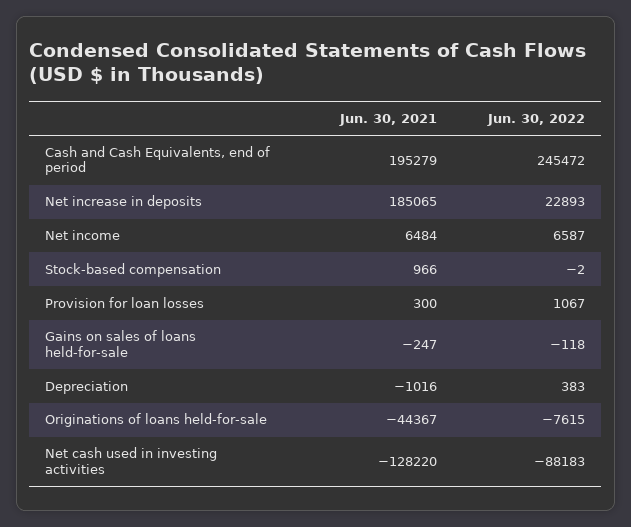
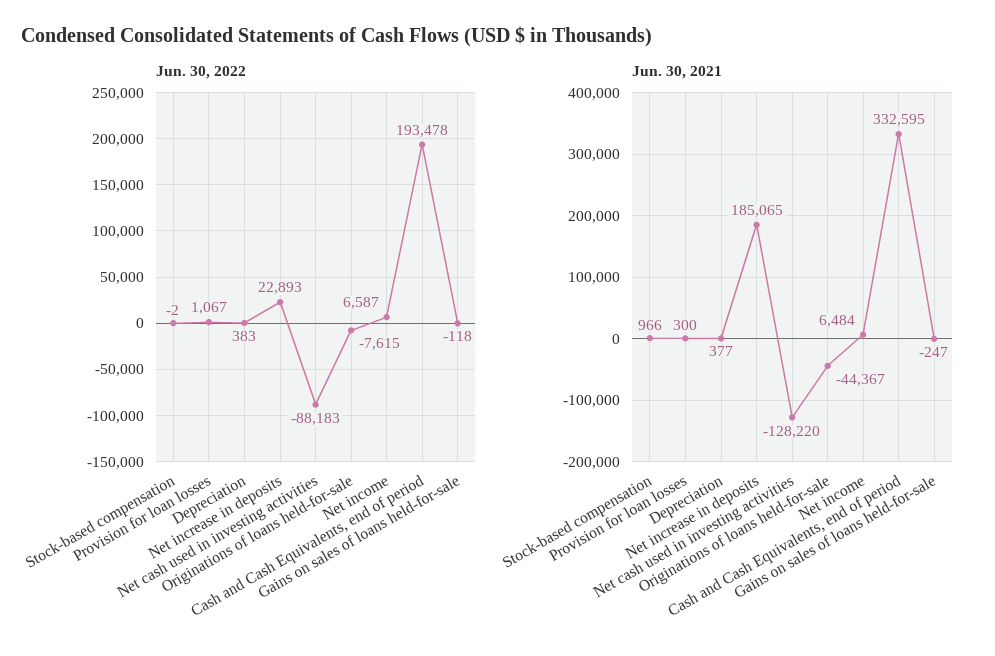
  {
    "Jun. 30, 2021": {
-     "Cash and Cash Equivalents, end of period": 195279,
+     "Cash and Cash Equivalents, end of period": 332595,
      "Net increase in deposits": 185065,
      "Net income": 6484,
      "Stock-based compensation": 966,
      "Provision for loan losses": 300,
      "Gains on sales of loans held-for-sale": -247,
-     "Depreciation": -1016,
+     "Depreciation": 377,
      "Originations of loans held-for-sale": -44367,
      "Net cash used in investing activities": -128220
    },
    "Jun. 30, 2022": {
-     "Cash and Cash Equivalents, end of period": 245472,
+     "Cash and Cash Equivalents, end of period": 193478,
      "Net increase in deposits": 22893,
      "Net income": 6587,
      "Stock-based compensation": -2,
      "Provision for loan losses": 1067,
      "Gains on sales of loans held-for-sale": -118,
      "Depreciation": 383,
      "Originations of loans held-for-sale": -7615,
      "Net cash used in investing activities": -88183
    }
  }

